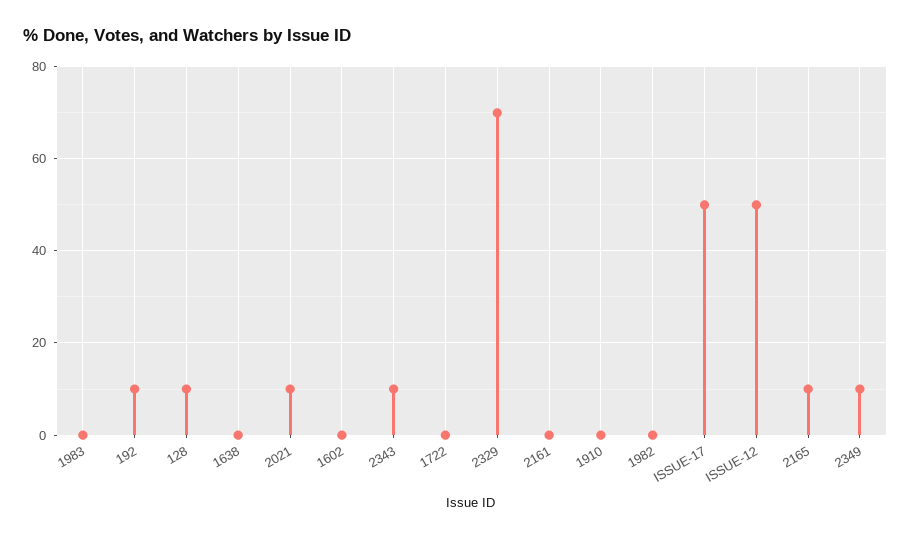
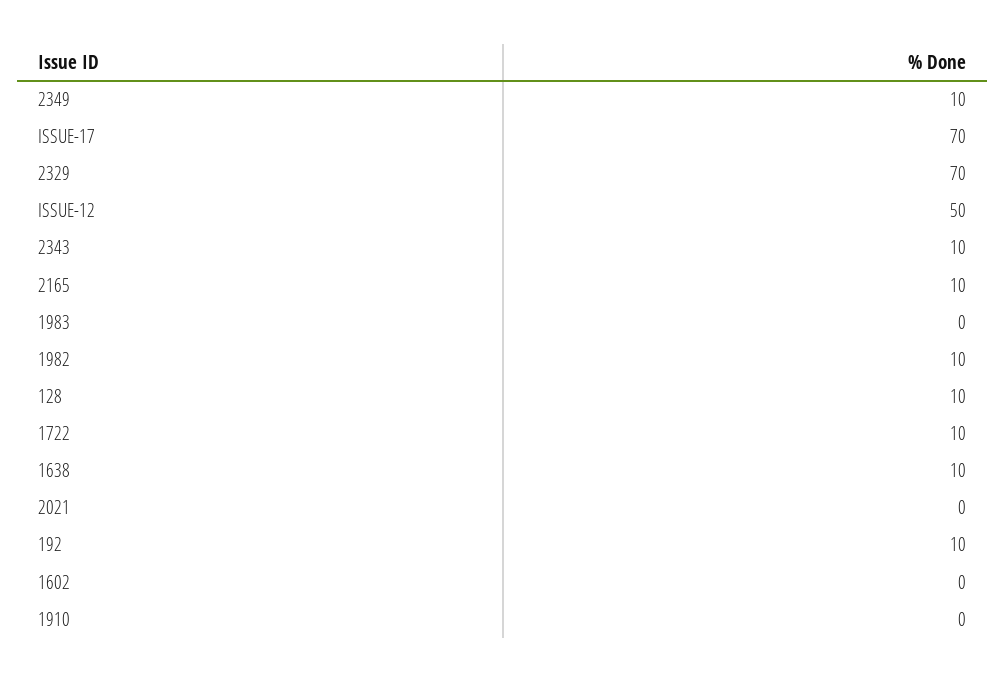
  {
    "1983": 0,
    "192": 10,
    "128": 10,
-   "1638": 0,
+   "1638": 10,
-   "2021": 10,
+   "2021": 0,
    "1602": 0,
    "2343": 10,
-   "1722": 0,
+   "1722": 10,
    "2329": 70,
-   "2161": 0,
    "1910": 0,
-   "1982": 0,
+   "1982": 10,
-   "ISSUE-17": 50,
+   "ISSUE-17": 70,
    "ISSUE-12": 50,
    "2165": 10,
    "2349": 10
  }

